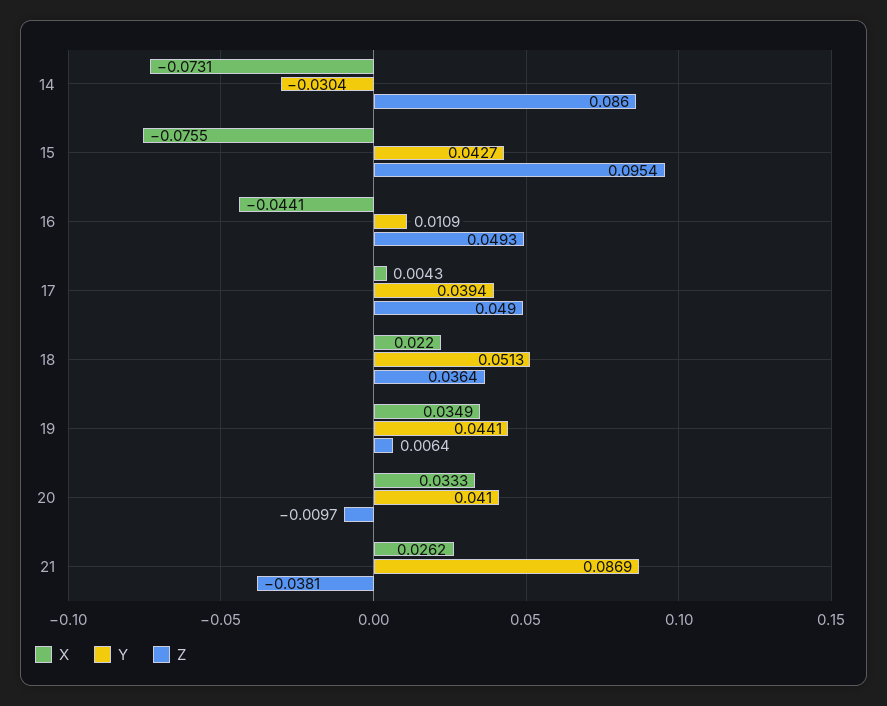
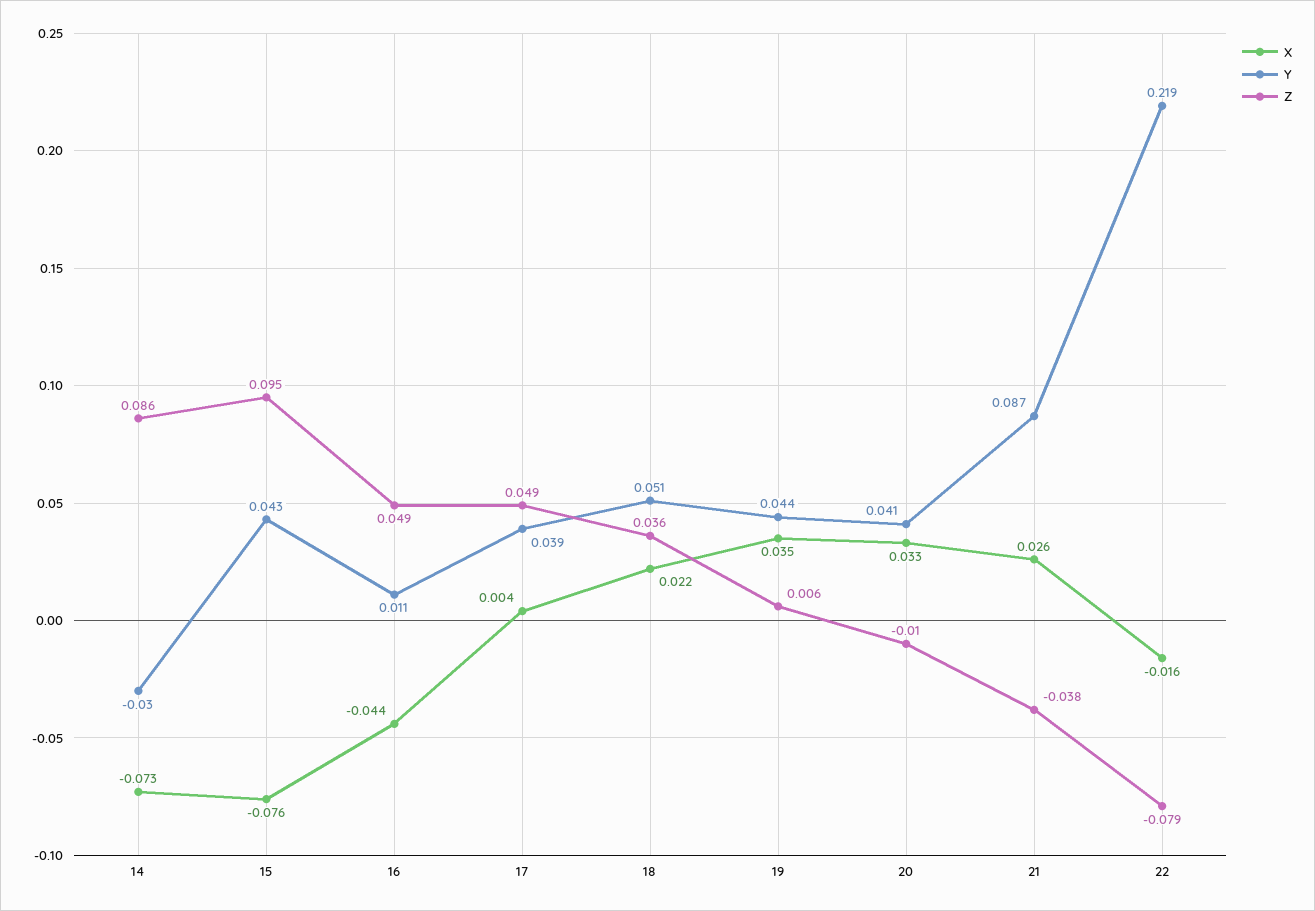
  {
    "X": {
      "14": -0.0731,
      "15": -0.0755,
      "16": -0.0441,
      "17": 0.0043,
      "18": 0.022,
      "19": 0.0349,
      "20": 0.0333,
-     "21": 0.0262
+     "21": 0.0262,
+     "22": -0.016
    },
    "Y": {
      "14": -0.0304,
      "15": 0.0427,
      "16": 0.0109,
      "17": 0.0394,
      "18": 0.0513,
      "19": 0.0441,
      "20": 0.041,
-     "21": 0.0869
+     "21": 0.0869,
+     "22": 0.219
    },
    "Z": {
      "14": 0.086,
      "15": 0.0954,
      "16": 0.0493,
      "17": 0.049,
      "18": 0.0364,
      "19": 0.0064,
      "20": -0.0097,
-     "21": -0.0381
+     "21": -0.0381,
+     "22": -0.079
    }
  }

